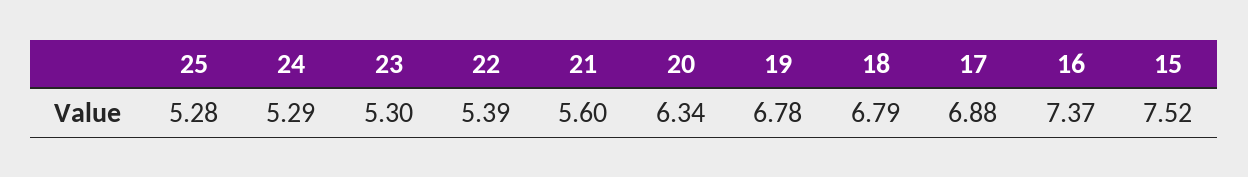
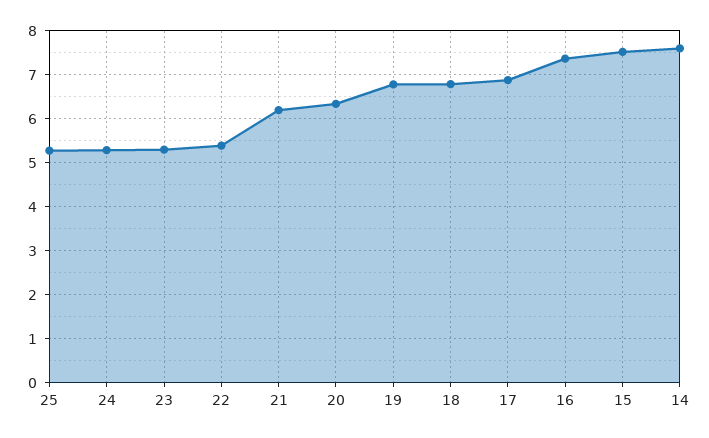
  {
    "25": 5.28,
    "24": 5.29,
    "23": 5.3,
    "22": 5.39,
-   "21": 5.6,
+   "21": 6.2,
    "20": 6.34,
    "19": 6.78,
    "18": 6.79,
    "17": 6.88,
    "16": 7.37,
-   "15": 7.52
+   "15": 7.52,
+   "14": 7.6
  }

